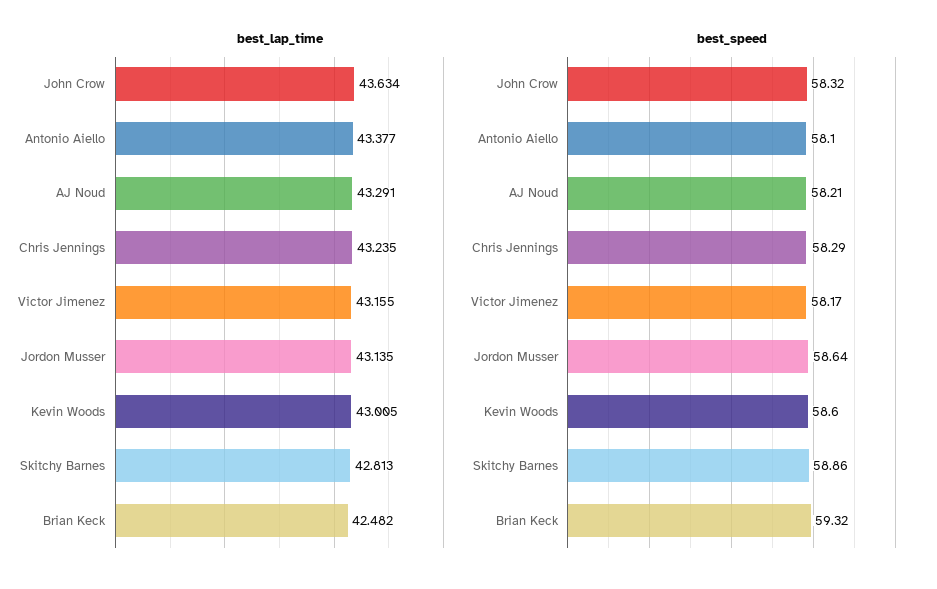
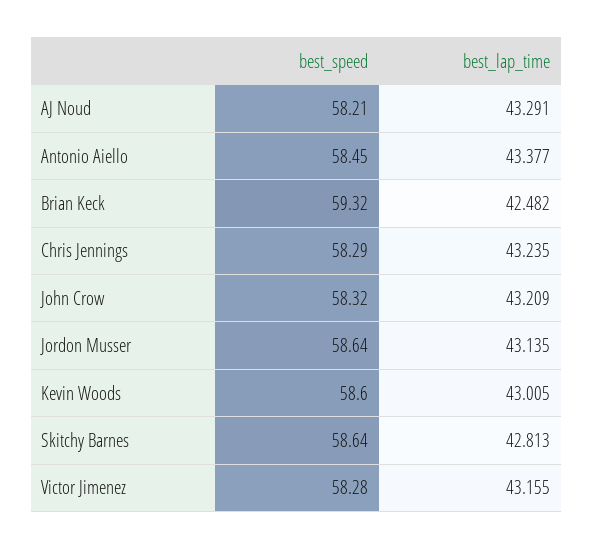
  {
    "best_lap_time": {
-     "John Crow": 43.634,
+     "John Crow": 43.209,
      "Antonio Aiello": 43.377,
      "AJ Noud": 43.291,
      "Chris Jennings": 43.235,
      "Victor Jimenez": 43.155,
      "Jordon Musser": 43.135,
      "Kevin Woods": 43.005,
      "Skitchy Barnes": 42.813,
      "Brian Keck": 42.482
    },
    "best_speed": {
      "John Crow": 58.32,
-     "Antonio Aiello": 58.1,
+     "Antonio Aiello": 58.45,
      "AJ Noud": 58.21,
      "Chris Jennings": 58.29,
-     "Victor Jimenez": 58.17,
+     "Victor Jimenez": 58.28,
      "Jordon Musser": 58.64,
      "Kevin Woods": 58.6,
-     "Skitchy Barnes": 58.86,
+     "Skitchy Barnes": 58.64,
      "Brian Keck": 59.32
    }
  }

